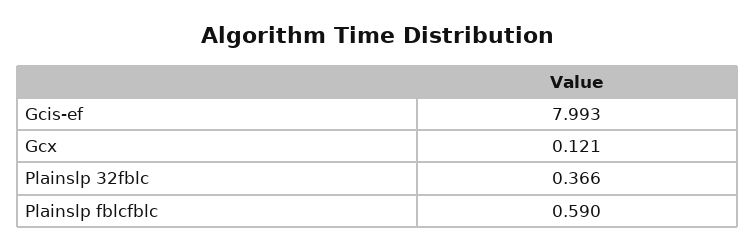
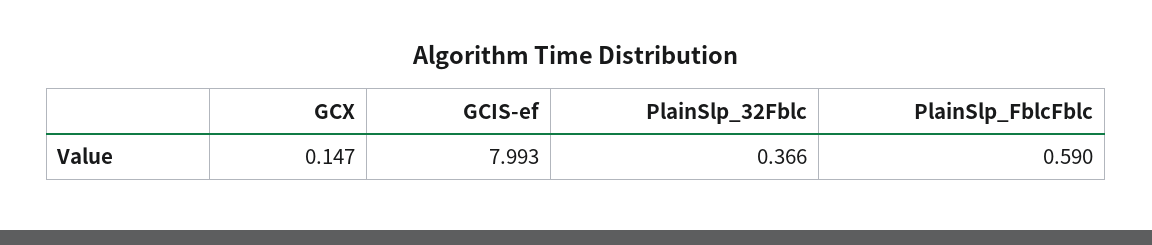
  {
    "Gcis-ef": 7.993,
-   "Gcx": 0.121,
+   "Gcx": 0.147,
    "Plainslp 32fblc": 0.366,
    "Plainslp fblcfblc": 0.59
  }

